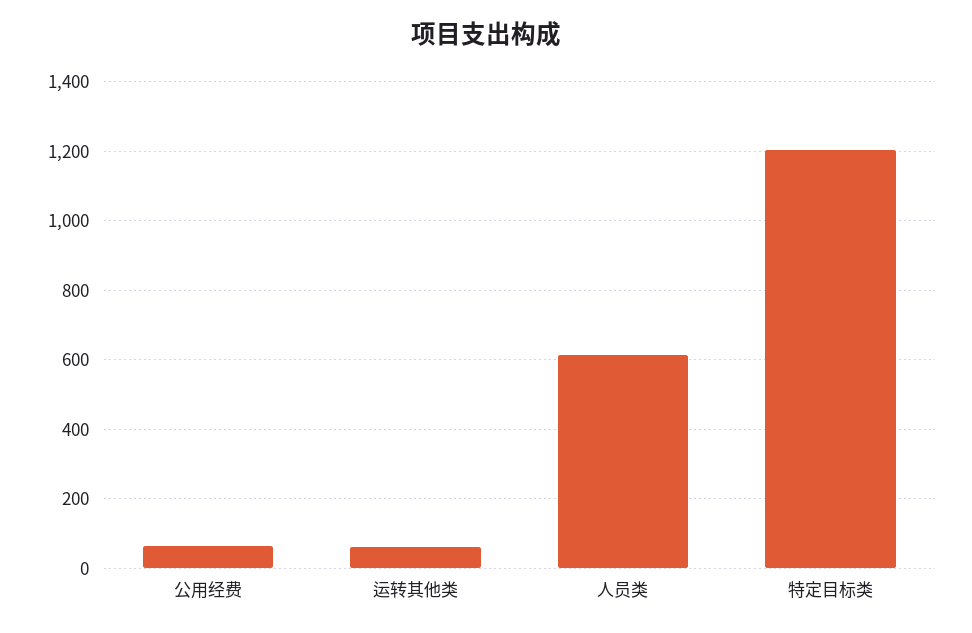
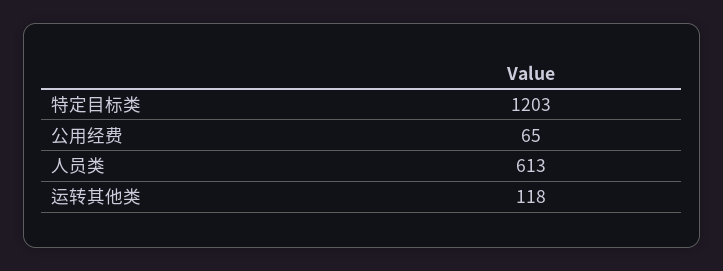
  {
    "公用经费": 65,
-   "运转其他类": 60,
+   "运转其他类": 118,
    "人员类": 613,
    "特定目标类": 1203
  }

